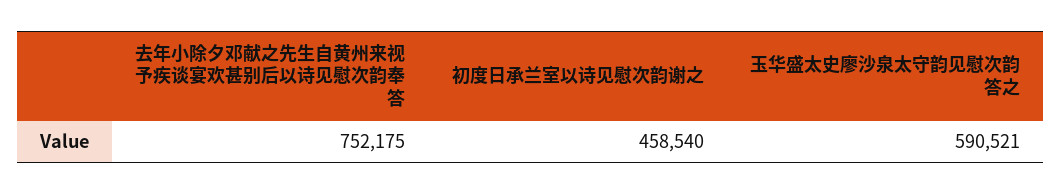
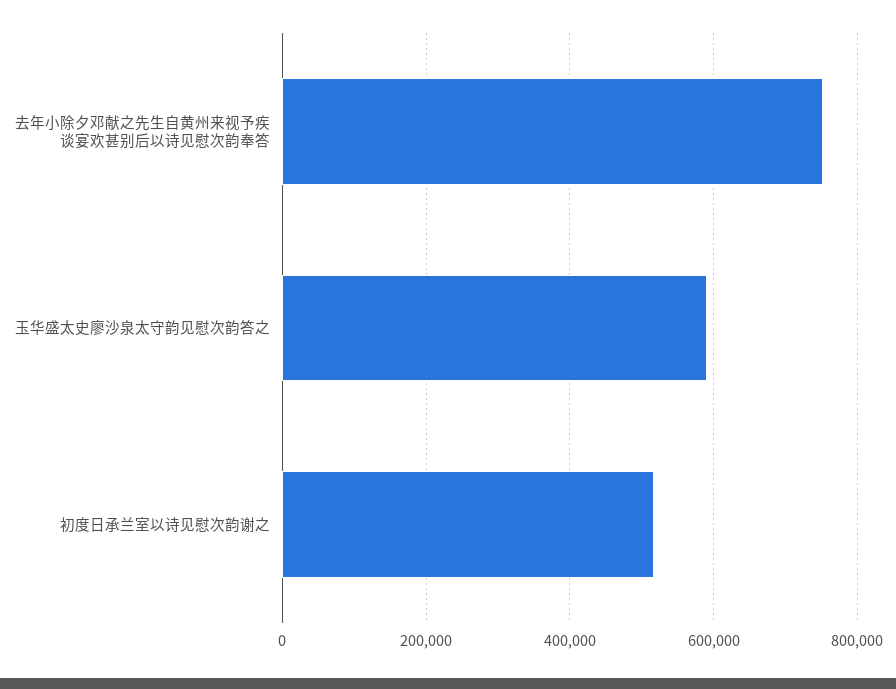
  {
    "去年小除夕邓献之先生自黄州来视予疾谈宴欢甚别后以诗见慰次韵奉答": 752175,
-   "初度日承兰室以诗见慰次韵谢之": 458540,
+   "初度日承兰室以诗见慰次韵谢之": 520000,
    "玉华盛太史廖沙泉太守韵见慰次韵答之": 590521
  }

